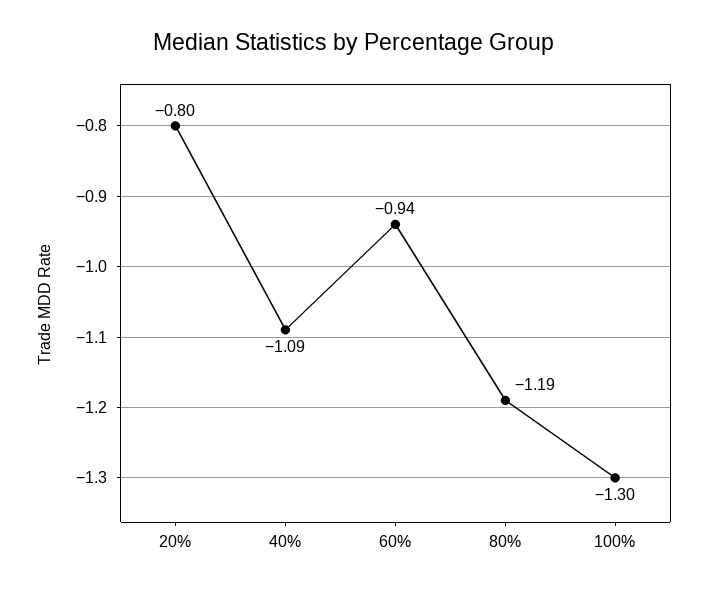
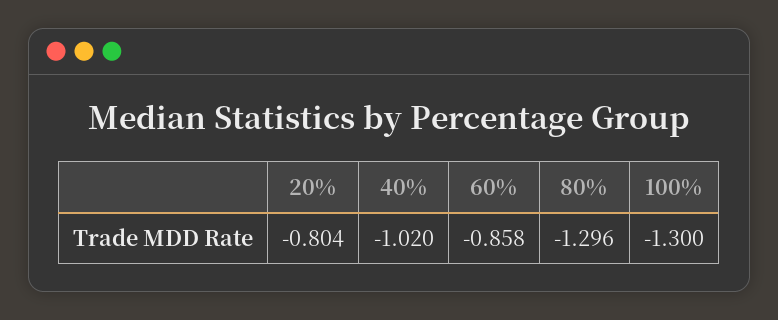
  {
    "20%": -0.804,
-   "40%": -1.09,
+   "40%": -1.02,
-   "60%": -0.94,
+   "60%": -0.858,
-   "80%": -1.19,
+   "80%": -1.296,
    "100%": -1.3
  }

